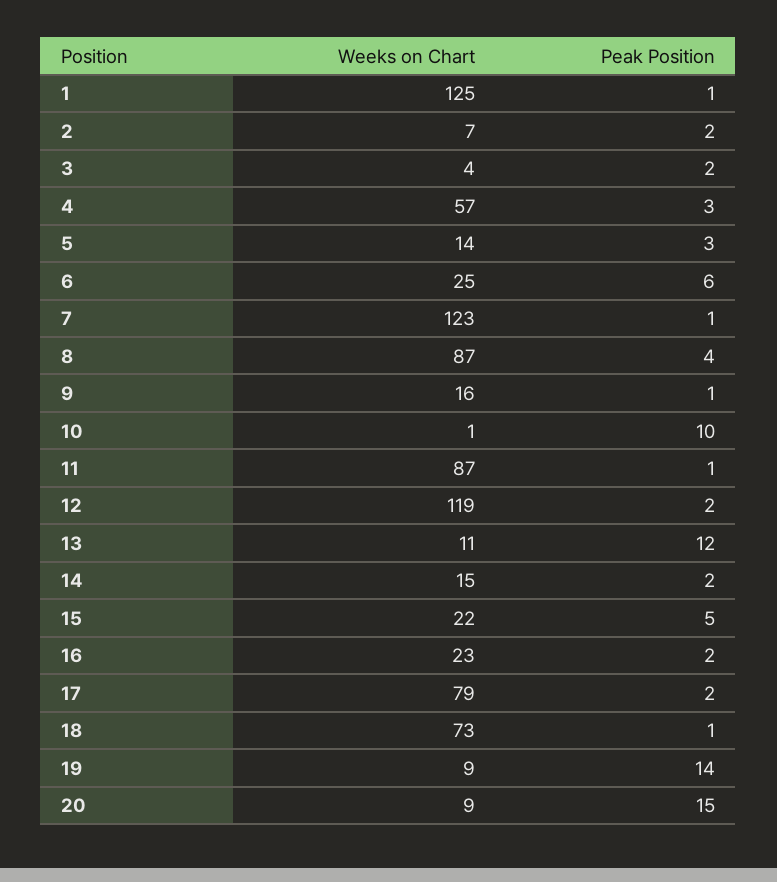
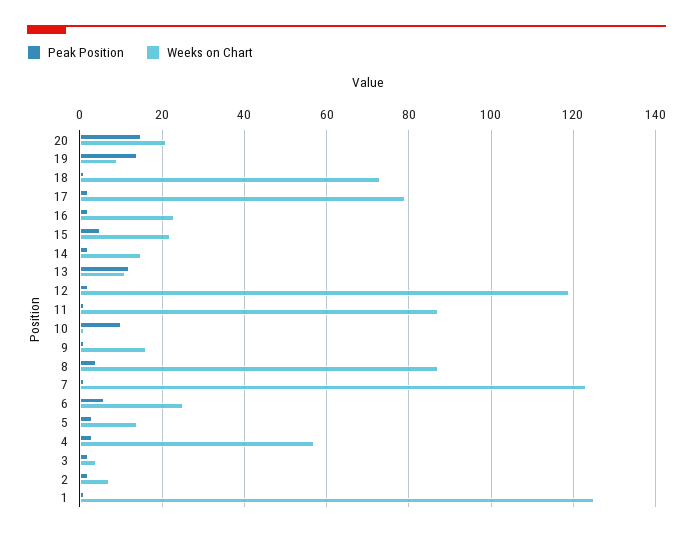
  {
    "Weeks on Chart": {
      "1": 125,
      "2": 7,
      "3": 4,
      "4": 57,
      "5": 14,
      "6": 25,
      "7": 123,
      "8": 87,
      "9": 16,
      "10": 1,
      "11": 87,
      "12": 119,
      "13": 11,
      "14": 15,
      "15": 22,
      "16": 23,
      "17": 79,
      "18": 73,
      "19": 9,
-     "20": 9
+     "20": 20
    },
    "Peak Position": {
      "1": 1,
      "2": 2,
      "3": 2,
      "4": 3,
      "5": 3,
      "6": 6,
      "7": 1,
      "8": 4,
      "9": 1,
      "10": 10,
      "11": 1,
      "12": 2,
      "13": 12,
      "14": 2,
      "15": 5,
      "16": 2,
      "17": 2,
      "18": 1,
      "19": 14,
      "20": 15
    }
  }

